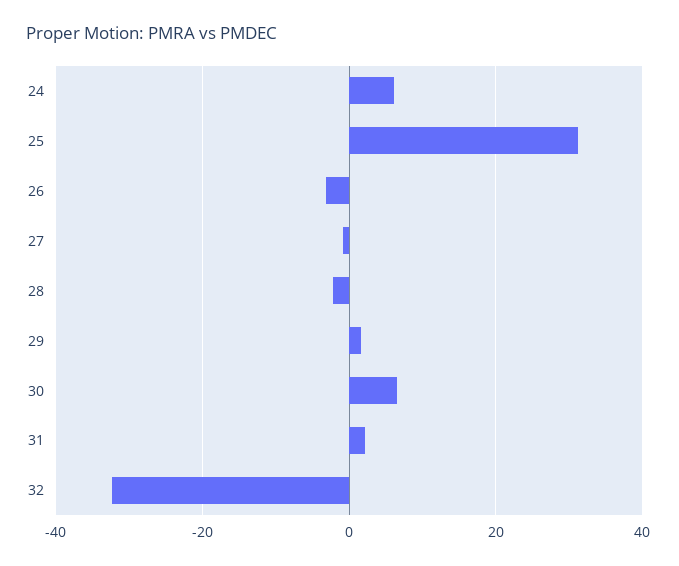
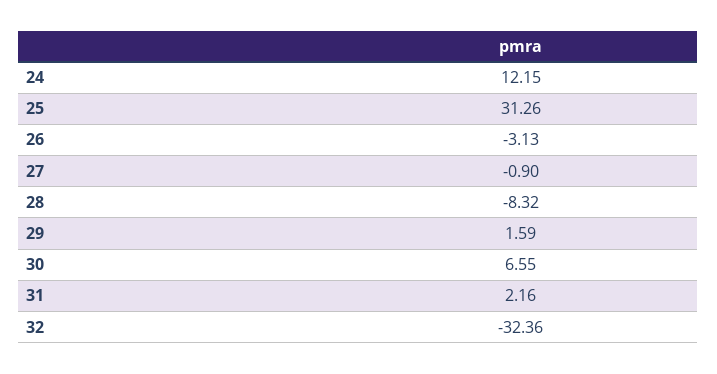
  {
-   "24": 6,
+   "24": 12.15,
    "25": 31.26,
    "26": -3.13,
    "27": -0.9,
-   "28": -2,
+   "28": -8.32,
    "29": 1.59,
    "30": 6.55,
    "31": 2.16,
    "32": -32.36
  }

